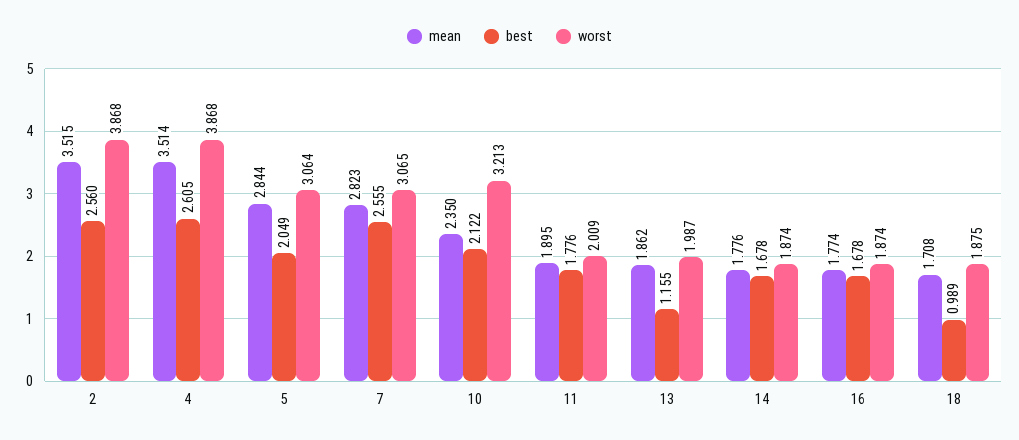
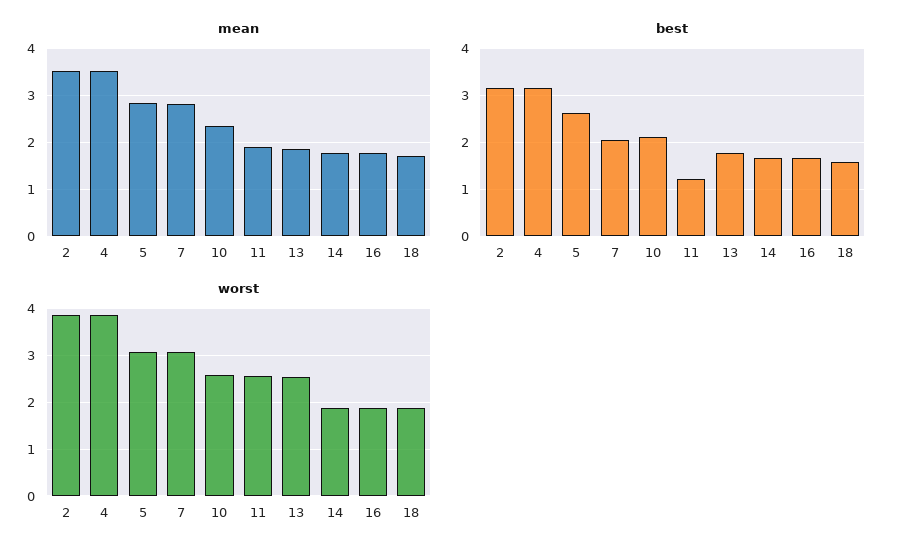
  {
    "mean": {
      "2": 3.515,
      "4": 3.514,
      "5": 2.844,
      "7": 2.823,
      "10": 2.35,
      "11": 1.895,
      "13": 1.862,
      "14": 1.776,
      "16": 1.774,
      "18": 1.708
    },
    "best": {
-     "2": 2.56,
+     "2": 3.2,
-     "4": 2.605,
+     "4": 3.2,
-     "5": 2.049,
+     "5": 2.6,
-     "7": 2.555,
+     "7": 2,
      "10": 2.122,
-     "11": 1.776,
+     "11": 1.2,
-     "13": 1.155,
+     "13": 1.8,
      "14": 1.678,
      "16": 1.678,
-     "18": 0.989
+     "18": 1.6
    },
    "worst": {
      "2": 3.868,
      "4": 3.868,
      "5": 3.064,
      "7": 3.065,
-     "10": 3.213,
+     "10": 2.6,
-     "11": 2.009,
+     "11": 2.6,
-     "13": 1.987,
+     "13": 2.6,
      "14": 1.874,
      "16": 1.874,
      "18": 1.875
    }
  }

